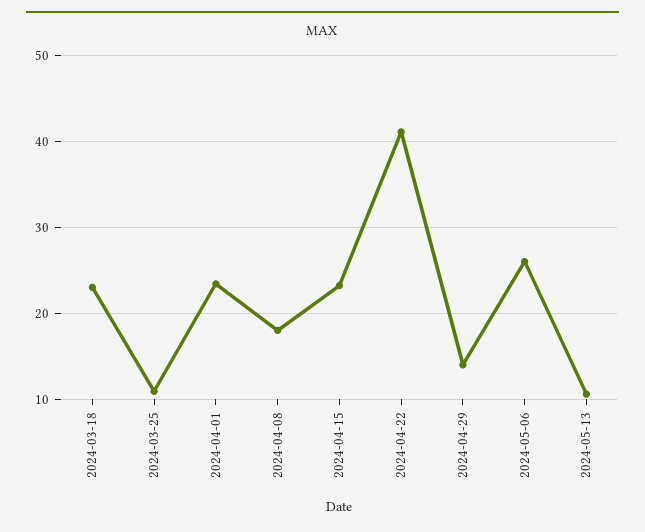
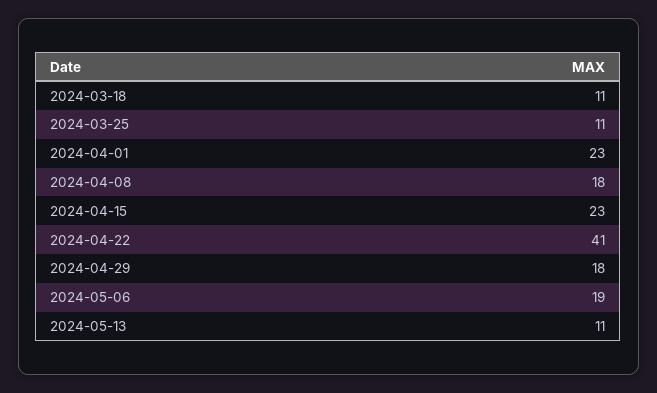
  {
-   "2024-03-18": 23,
+   "2024-03-18": 11,
    "2024-03-25": 11,
    "2024-04-01": 23,
    "2024-04-08": 18,
    "2024-04-15": 23,
    "2024-04-22": 41,
-   "2024-04-29": 14,
+   "2024-04-29": 18,
-   "2024-05-06": 26,
+   "2024-05-06": 19,
    "2024-05-13": 11
  }

